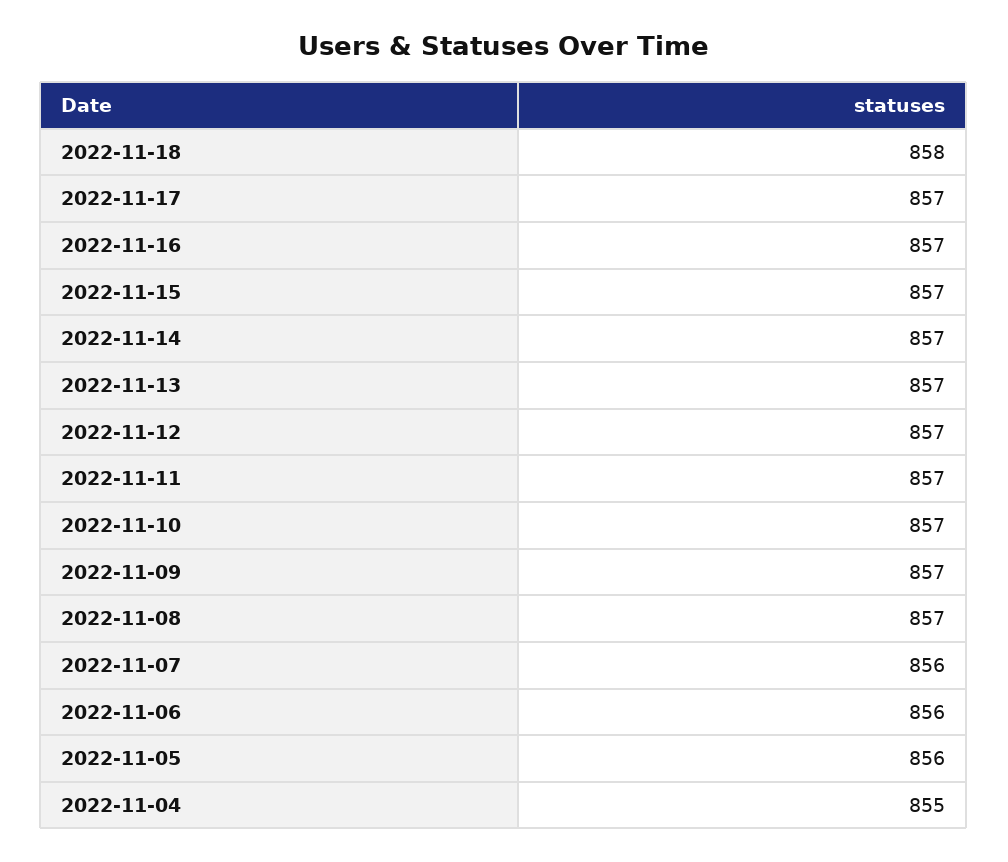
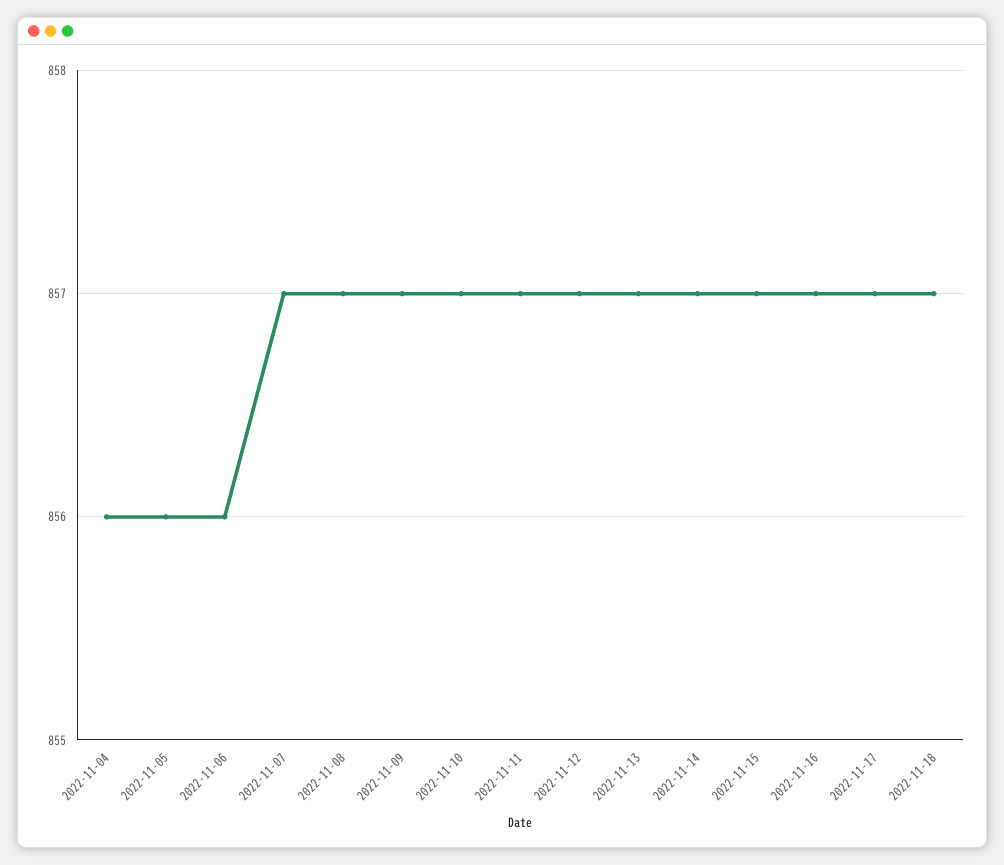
  {
-   "2022-11-18": 858,
+   "2022-11-18": 857,
    "2022-11-17": 857,
    "2022-11-16": 857,
    "2022-11-15": 857,
    "2022-11-14": 857,
    "2022-11-13": 857,
    "2022-11-12": 857,
    "2022-11-11": 857,
    "2022-11-10": 857,
    "2022-11-09": 857,
    "2022-11-08": 857,
-   "2022-11-07": 856,
+   "2022-11-07": 857,
    "2022-11-06": 856,
    "2022-11-05": 856,
-   "2022-11-04": 855
+   "2022-11-04": 856
  }

